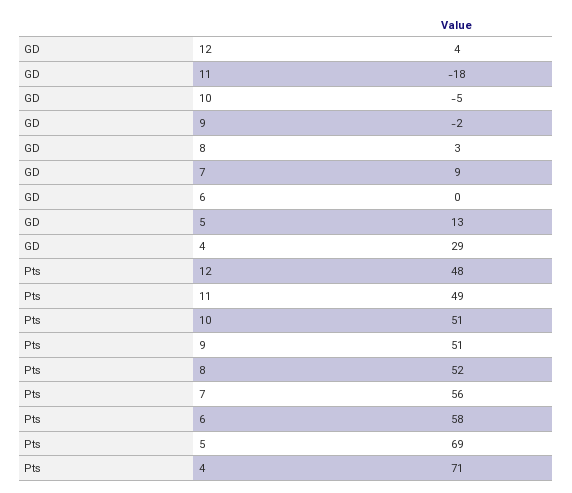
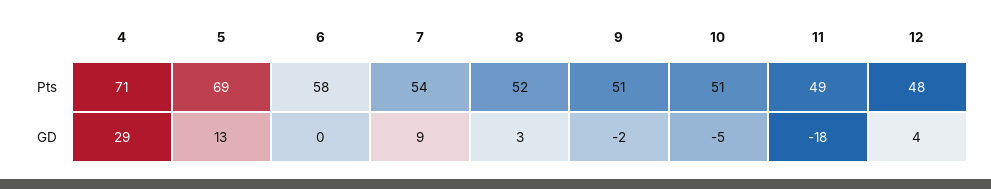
  {
    "GD": {
      "12": 4,
      "11": -18,
      "10": -5,
      "9": -2,
      "8": 3,
      "7": 9,
      "6": 0,
      "5": 13,
      "4": 29
    },
    "Pts": {
      "12": 48,
      "11": 49,
      "10": 51,
      "9": 51,
      "8": 52,
-     "7": 56,
+     "7": 54,
      "6": 58,
      "5": 69,
      "4": 71
    }
  }

